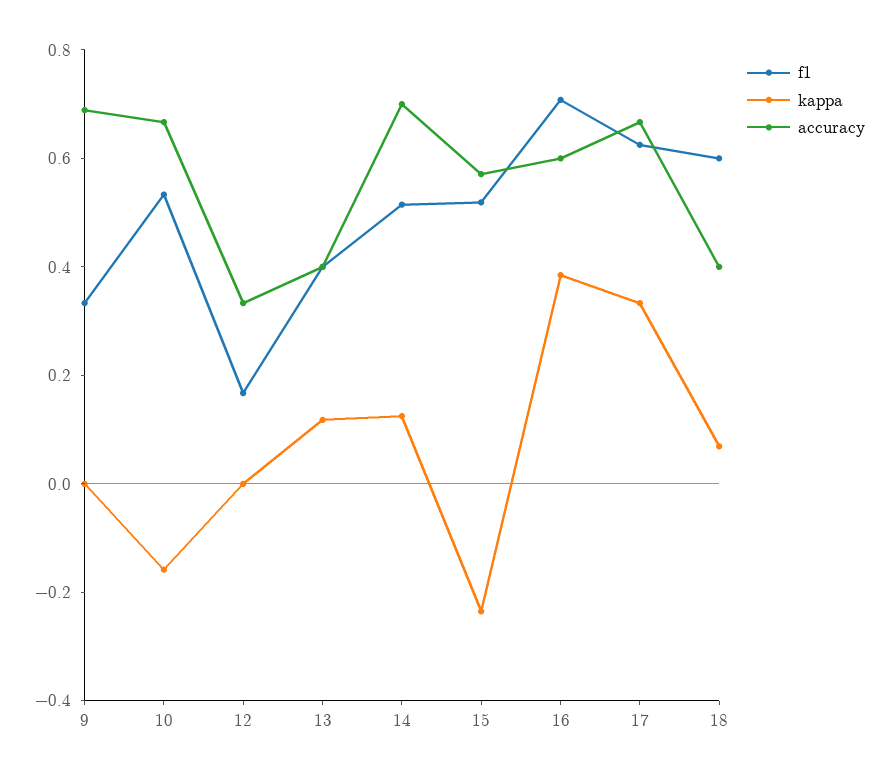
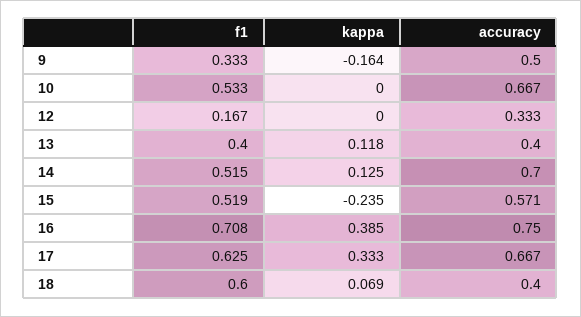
  {
    "f1": {
      "9": 0.333,
      "10": 0.533,
      "12": 0.167,
      "13": 0.4,
      "14": 0.515,
      "15": 0.519,
      "16": 0.708,
      "17": 0.625,
      "18": 0.6
    },
    "kappa": {
-     "9": 0,
+     "9": -0.164,
-     "10": -0.15,
+     "10": 0,
      "12": 0,
      "13": 0.118,
      "14": 0.125,
      "15": -0.235,
      "16": 0.385,
      "17": 0.333,
      "18": 0.069
    },
    "accuracy": {
-     "9": 0.7,
+     "9": 0.5,
      "10": 0.667,
      "12": 0.333,
      "13": 0.4,
      "14": 0.7,
      "15": 0.571,
-     "16": 0.6,
+     "16": 0.75,
      "17": 0.667,
      "18": 0.4
    }
  }

